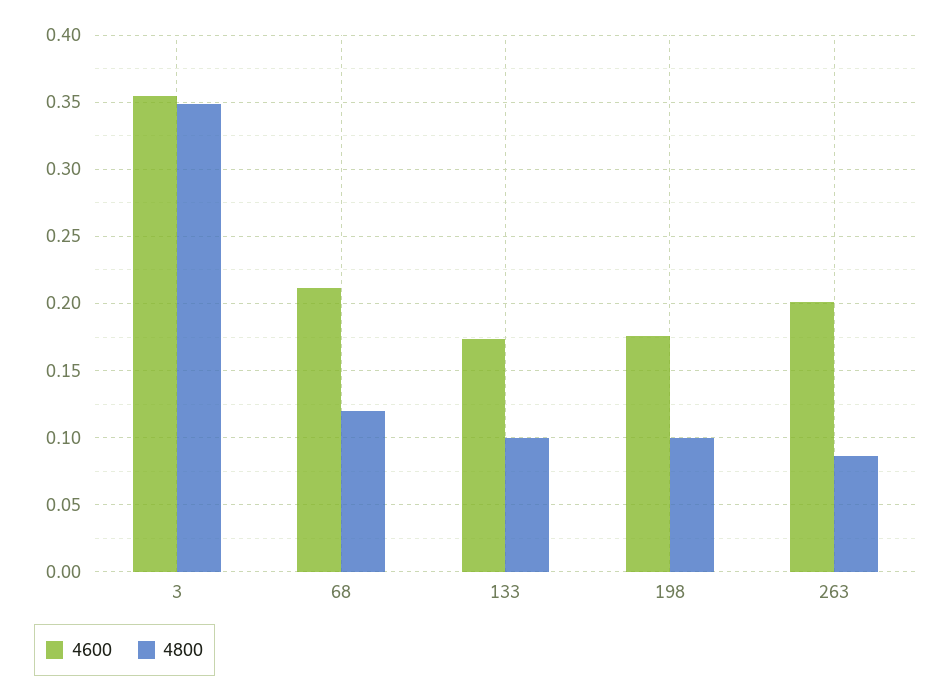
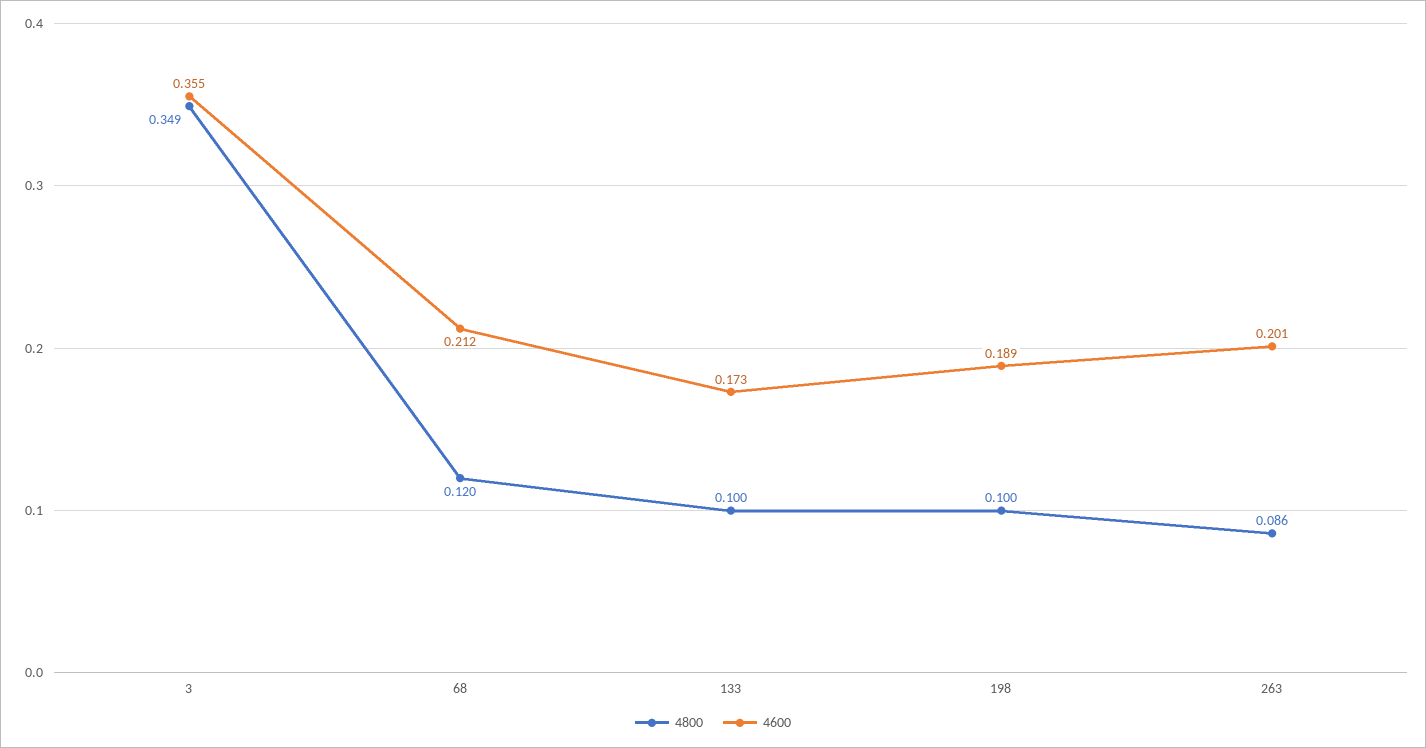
  {
    "4600": {
      "3": 0.355,
      "68": 0.212,
      "133": 0.173,
-     "198": 0.175,
+     "198": 0.189,
      "263": 0.201
    },
    "4800": {
      "3": 0.349,
      "68": 0.12,
      "133": 0.1,
      "198": 0.1,
      "263": 0.086
    }
  }

